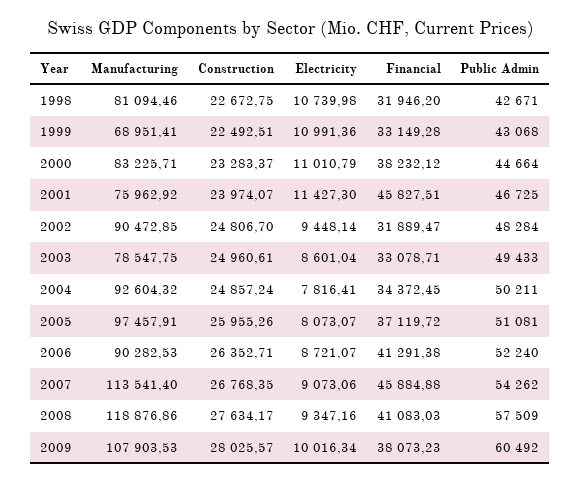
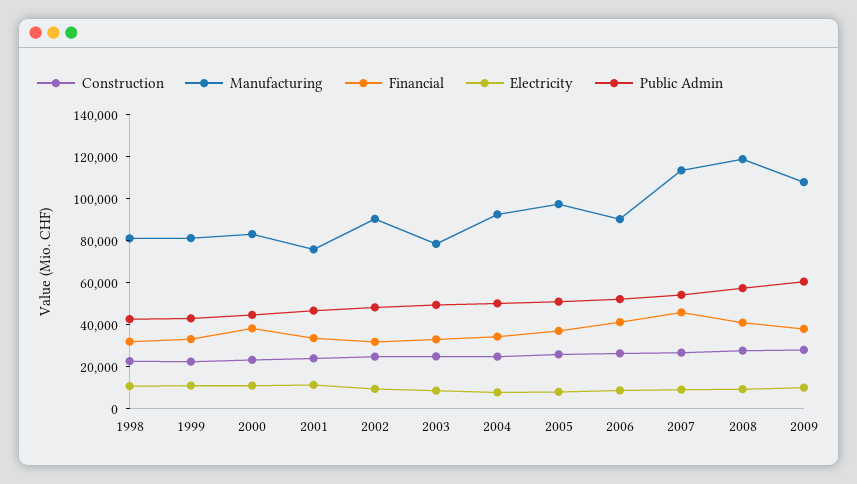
  {
    "Manufacturing": {
      "1998": 81094.46,
-     "1999": 68951.41,
+     "1999": 80000,
      "2000": 83225.71,
      "2001": 75962.92,
      "2002": 90472.85,
      "2003": 78547.75,
      "2004": 92604.32,
      "2005": 97457.91,
      "2006": 90282.53,
      "2007": 113541.4,
      "2008": 118876.86,
      "2009": 107903.53
    },
    "Construction": {
      "1998": 22672.75,
      "1999": 22492.51,
      "2000": 23283.37,
      "2001": 23974.07,
      "2002": 24806.7,
      "2003": 24960.61,
      "2004": 24857.24,
      "2005": 25955.26,
      "2006": 26352.71,
      "2007": 26768.35,
      "2008": 27634.17,
      "2009": 28025.57
    },
    "Electricity": {
      "1998": 10739.98,
      "1999": 10991.36,
      "2000": 11010.79,
      "2001": 11427.3,
      "2002": 9448.14,
      "2003": 8601.04,
      "2004": 7816.41,
      "2005": 8073.07,
      "2006": 8721.07,
      "2007": 9073.06,
      "2008": 9347.16,
      "2009": 10016.34
    },
    "Financial": {
      "1998": 31946.2,
      "1999": 33149.28,
      "2000": 38232.12,
-     "2001": 45827.51,
+     "2001": 35000,
      "2002": 31889.47,
      "2003": 33078.71,
      "2004": 34372.45,
      "2005": 37119.72,
      "2006": 41291.38,
      "2007": 45884.88,
      "2008": 41083.03,
      "2009": 38073.23
    },
    "Public Admin": {
      "1998": 42671,
      "1999": 43068,
      "2000": 44664,
      "2001": 46725,
      "2002": 48284,
      "2003": 49433,
      "2004": 50211,
      "2005": 51081,
      "2006": 52240,
      "2007": 54262,
      "2008": 57509,
      "2009": 60492
    }
  }

